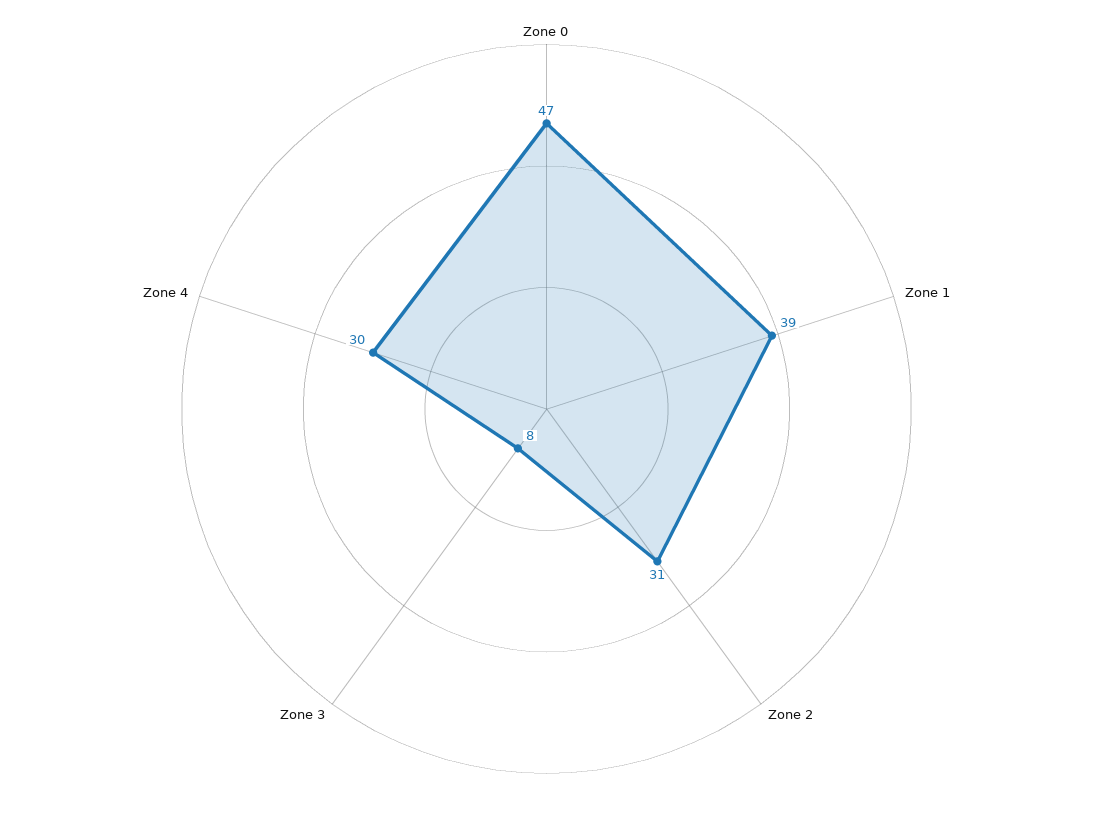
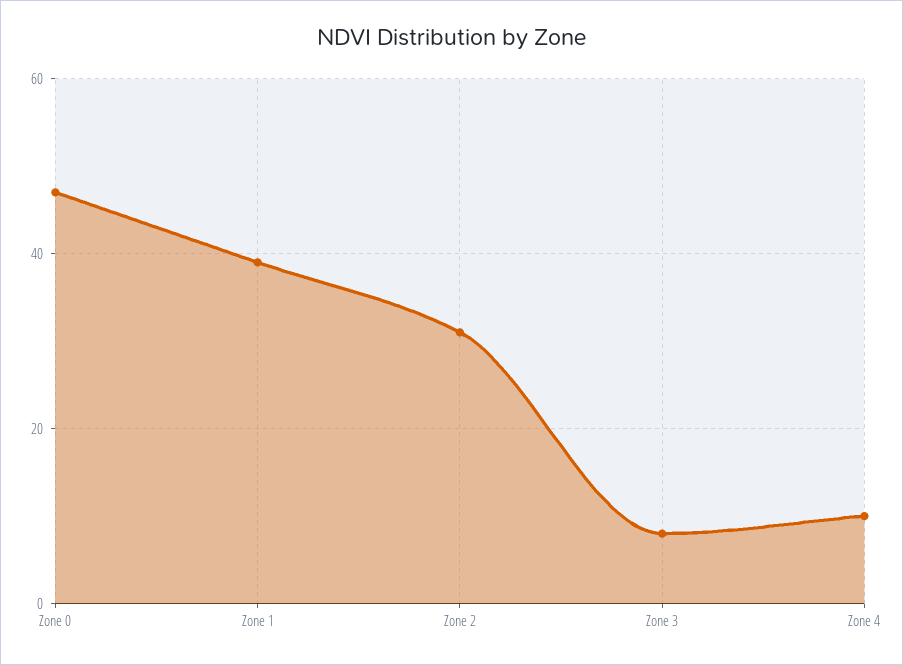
  {
    "Zone 0": 47,
    "Zone 1": 39,
    "Zone 2": 31,
    "Zone 3": 8,
-   "Zone 4": 30
+   "Zone 4": 10
  }

